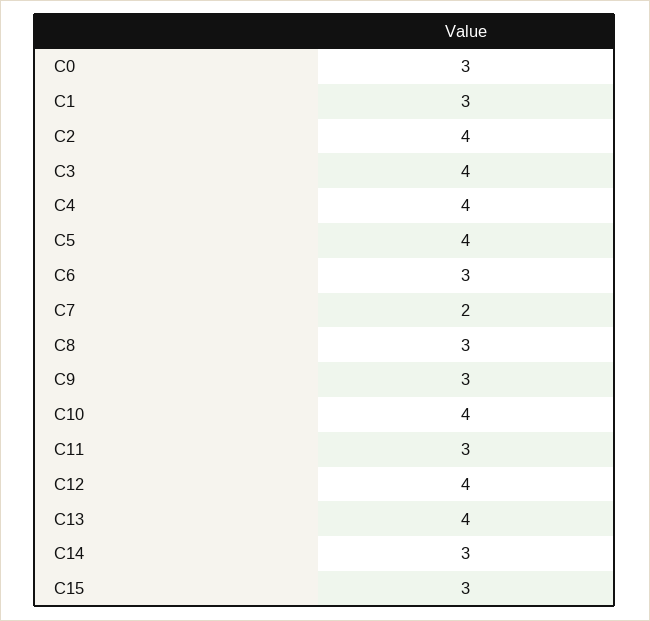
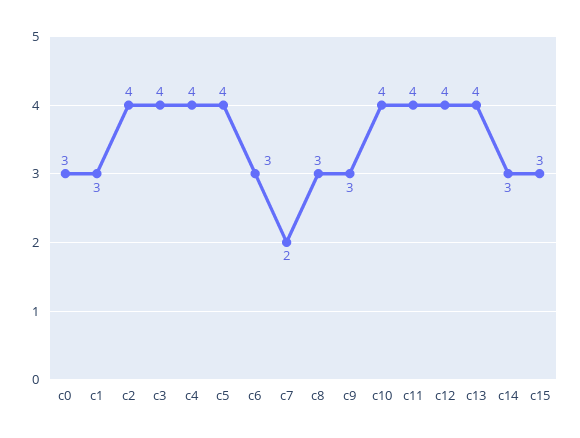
  {
    "C0": 3,
    "C1": 3,
    "C2": 4,
    "C3": 4,
    "C4": 4,
    "C5": 4,
    "C6": 3,
    "C7": 2,
    "C8": 3,
    "C9": 3,
    "C10": 4,
-   "C11": 3,
+   "C11": 4,
    "C12": 4,
    "C13": 4,
    "C14": 3,
    "C15": 3
  }

